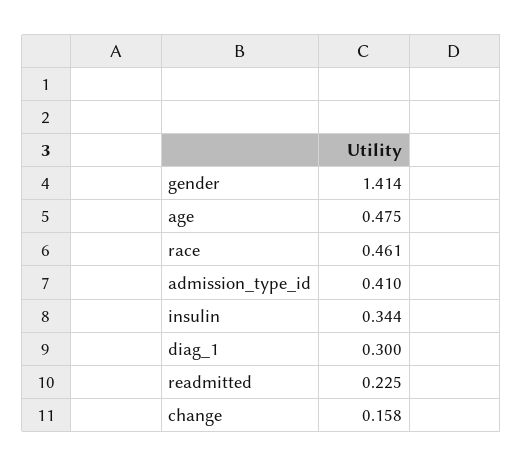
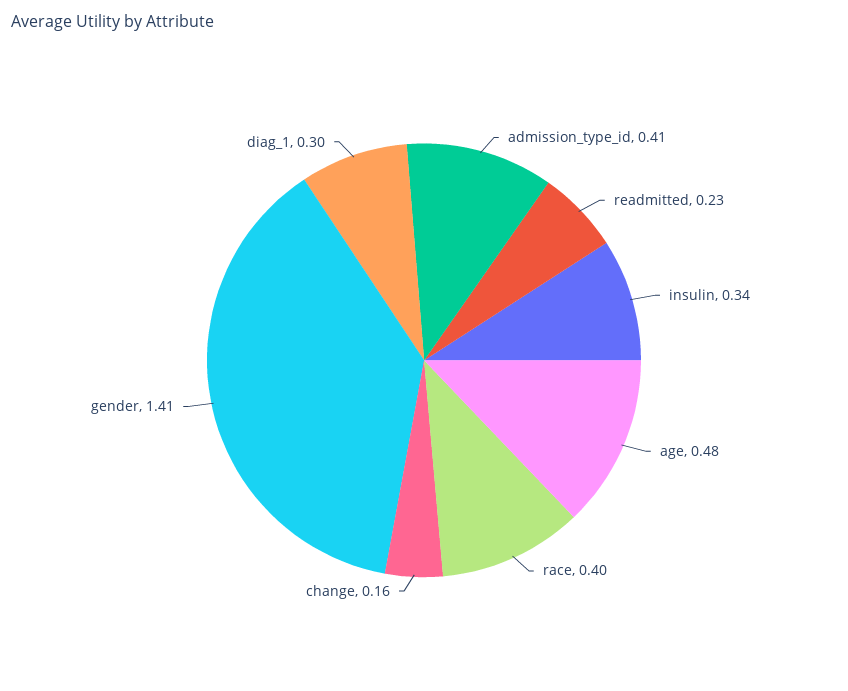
  {
    "gender": 1.414,
    "age": 0.475,
-   "race": 0.461,
+   "race": 0.4,
    "admission_type_id": 0.41,
    "insulin": 0.344,
    "diag_1": 0.3,
    "readmitted": 0.225,
    "change": 0.158
  }

